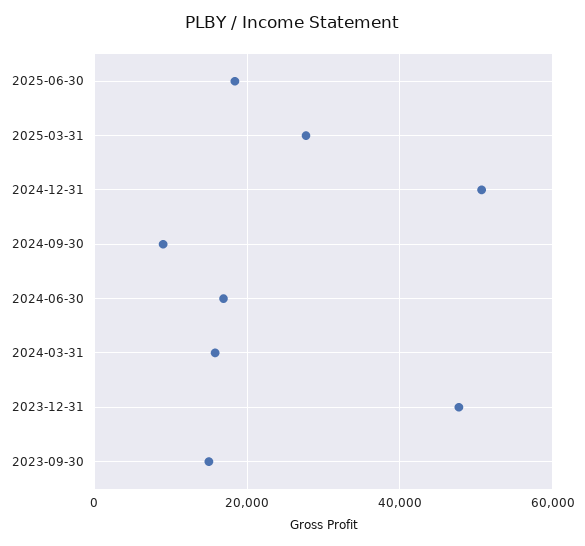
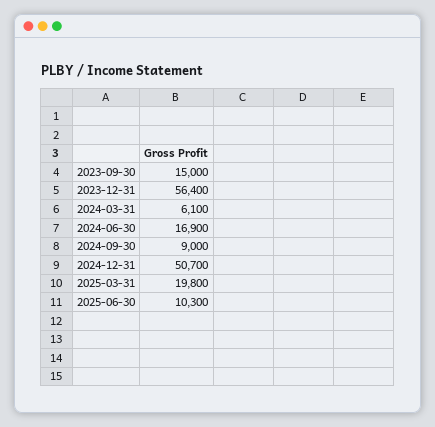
  {
-   "2025-06-30": 18000,
+   "2025-06-30": 10300,
-   "2025-03-31": 28000,
+   "2025-03-31": 19800,
    "2024-12-31": 50700,
    "2024-09-30": 9000,
    "2024-06-30": 16900,
-   "2024-03-31": 16000,
+   "2024-03-31": 6100,
-   "2023-12-31": 48000,
+   "2023-12-31": 56400,
    "2023-09-30": 15000
  }

